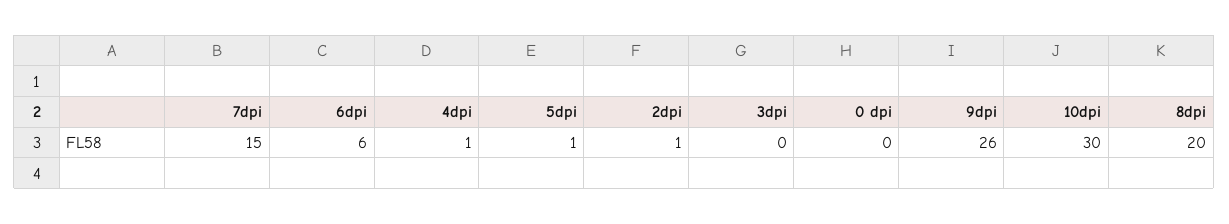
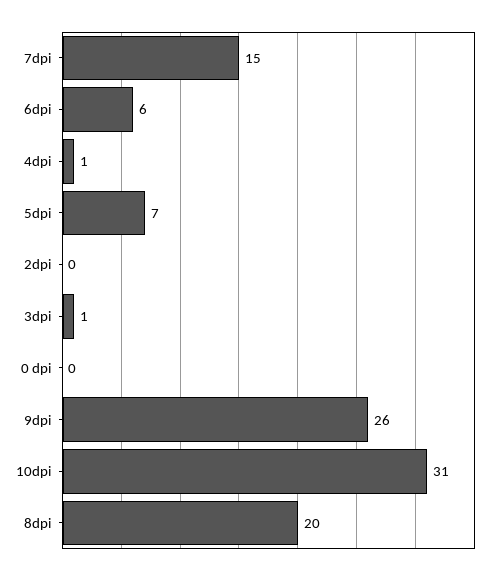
  {
    "7dpi": 15,
    "6dpi": 6,
    "4dpi": 1,
-   "5dpi": 1,
+   "5dpi": 7,
-   "2dpi": 1,
+   "2dpi": 0,
-   "3dpi": 0,
+   "3dpi": 1,
    "0 dpi": 0,
    "9dpi": 26,
-   "10dpi": 30,
+   "10dpi": 31,
    "8dpi": 20
  }

